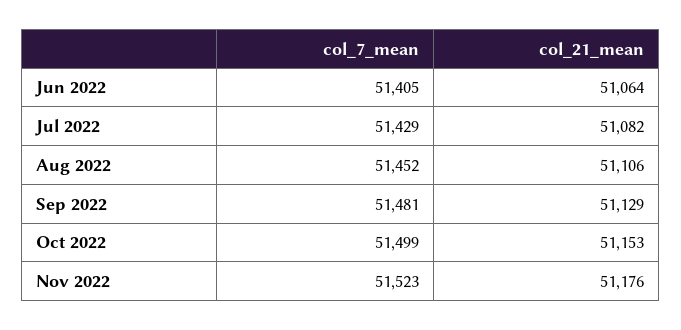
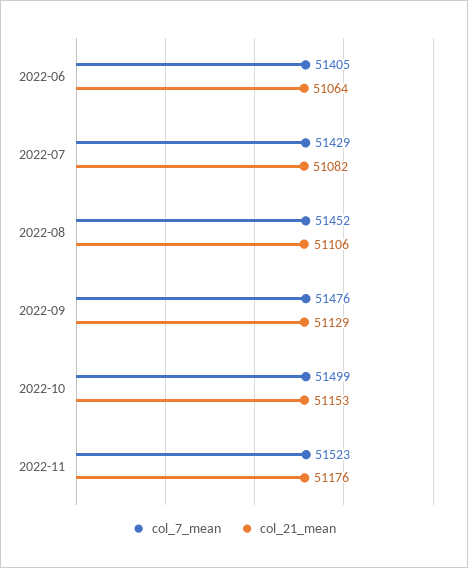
  {
    "col_7_mean": {
      "Jun 2022": 51405,
      "Jul 2022": 51429,
      "Aug 2022": 51452,
-     "Sep 2022": 51481,
+     "Sep 2022": 51476,
      "Oct 2022": 51499,
      "Nov 2022": 51523
    },
    "col_21_mean": {
      "Jun 2022": 51064,
      "Jul 2022": 51082,
      "Aug 2022": 51106,
      "Sep 2022": 51129,
      "Oct 2022": 51153,
      "Nov 2022": 51176
    }
  }

